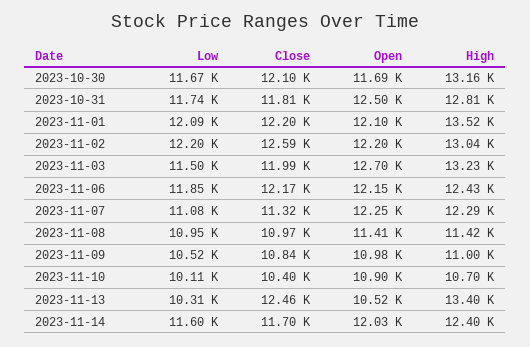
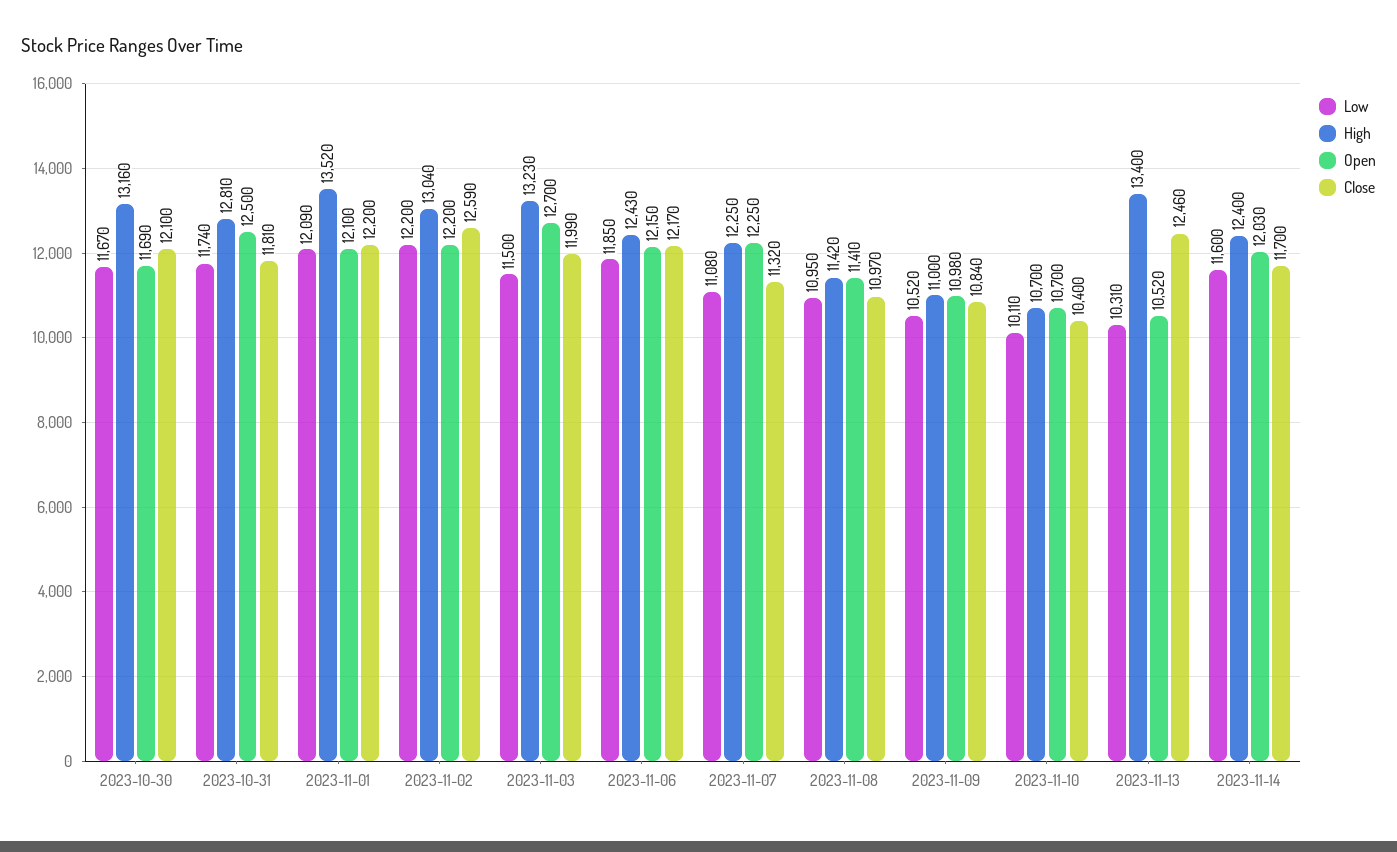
  {
    "Low": {
      "2023-10-30": 11670,
      "2023-10-31": 11740,
      "2023-11-01": 12090,
      "2023-11-02": 12200,
      "2023-11-03": 11500,
      "2023-11-06": 11850,
      "2023-11-07": 11080,
      "2023-11-08": 10950,
      "2023-11-09": 10520,
      "2023-11-10": 10110,
      "2023-11-13": 10310,
      "2023-11-14": 11600
    },
    "Close": {
      "2023-10-30": 12100,
      "2023-10-31": 11810,
      "2023-11-01": 12200,
      "2023-11-02": 12590,
      "2023-11-03": 11990,
      "2023-11-06": 12170,
      "2023-11-07": 11320,
      "2023-11-08": 10970,
      "2023-11-09": 10840,
      "2023-11-10": 10400,
      "2023-11-13": 12460,
      "2023-11-14": 11700
    },
    "Open": {
      "2023-10-30": 11690,
      "2023-10-31": 12500,
      "2023-11-01": 12100,
      "2023-11-02": 12200,
      "2023-11-03": 12700,
      "2023-11-06": 12150,
      "2023-11-07": 12250,
      "2023-11-08": 11410,
      "2023-11-09": 10980,
-     "2023-11-10": 10900,
+     "2023-11-10": 10700,
      "2023-11-13": 10520,
      "2023-11-14": 12030
    },
    "High": {
      "2023-10-30": 13160,
      "2023-10-31": 12810,
      "2023-11-01": 13520,
      "2023-11-02": 13040,
      "2023-11-03": 13230,
      "2023-11-06": 12430,
-     "2023-11-07": 12290,
+     "2023-11-07": 12250,
      "2023-11-08": 11420,
      "2023-11-09": 11000,
      "2023-11-10": 10700,
      "2023-11-13": 13400,
      "2023-11-14": 12400
    }
  }

